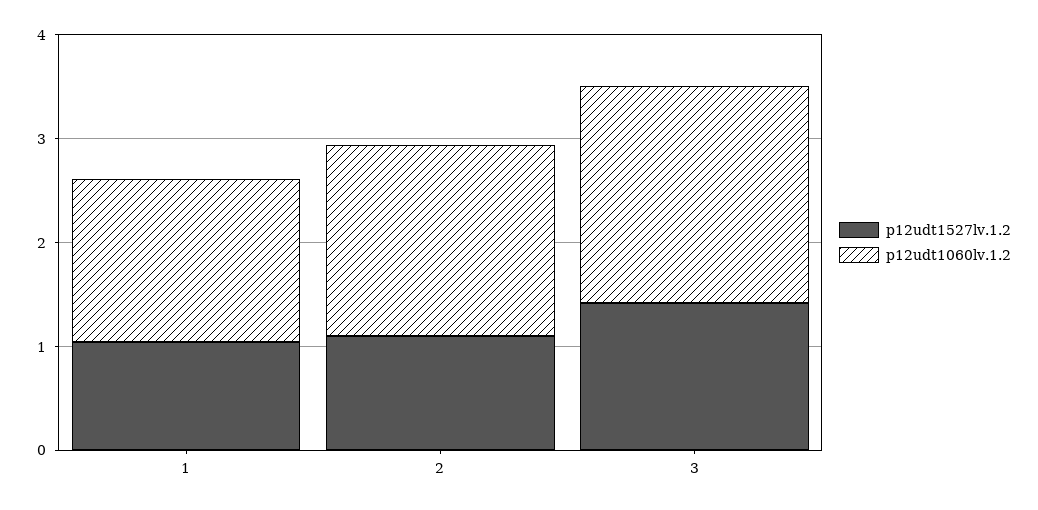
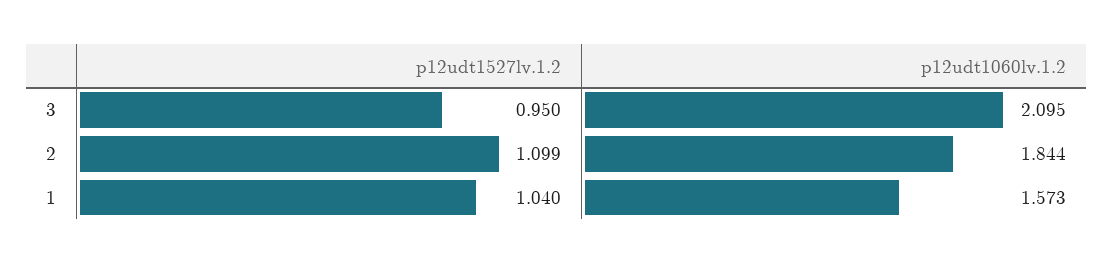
  {
    "p12udt1527lv.1.2": {
      "1": 1.04,
      "2": 1.099,
-     "3": 1.4
+     "3": 0.95
    },
    "p12udt1060lv.1.2": {
      "1": 1.573,
      "2": 1.844,
      "3": 2.095
    }
  }

